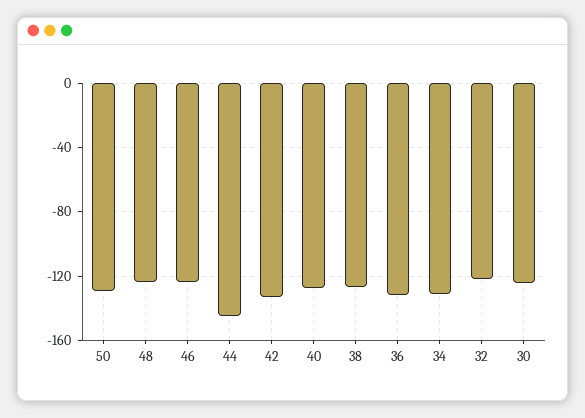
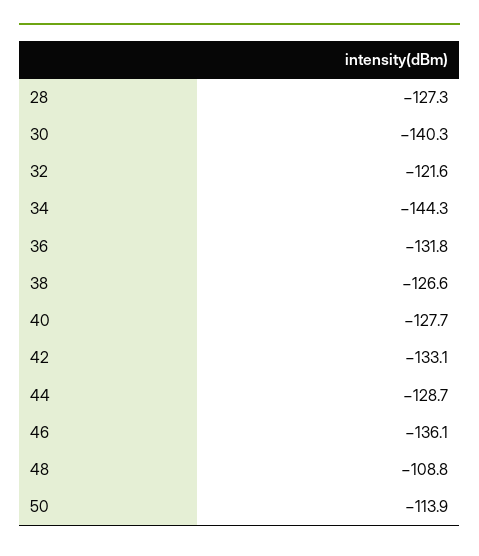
  {
-   "50": -130,
+   "50": -113.9,
-   "48": -125,
+   "48": -108.8,
-   "46": -125,
+   "46": -136.1,
-   "44": -145,
+   "44": -128.7,
    "42": -133.1,
    "40": -127.7,
    "38": -126.6,
    "36": -131.8,
-   "34": -130,
+   "34": -144.3,
    "32": -121.6,
-   "30": -125
+   "30": -140.3,
+   "28": -127.3
  }

